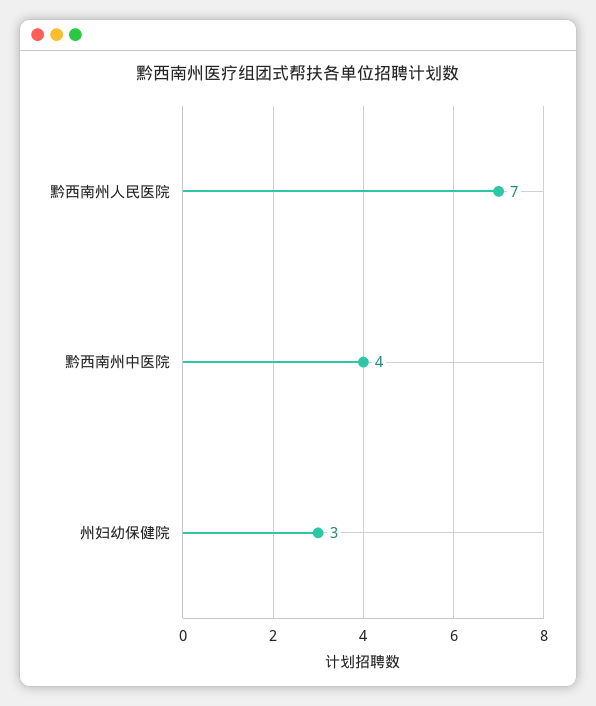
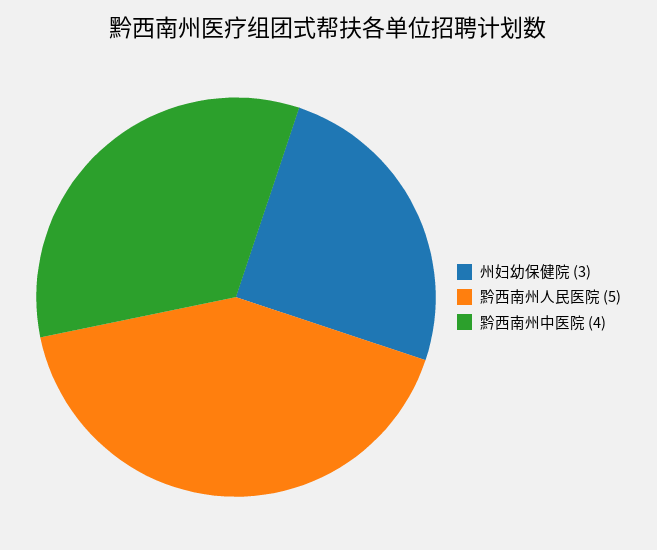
  {
-   "黔西南州人民医院": 7,
+   "黔西南州人民医院": 5,
    "黔西南州中医院": 4,
    "州妇幼保健院": 3
  }

